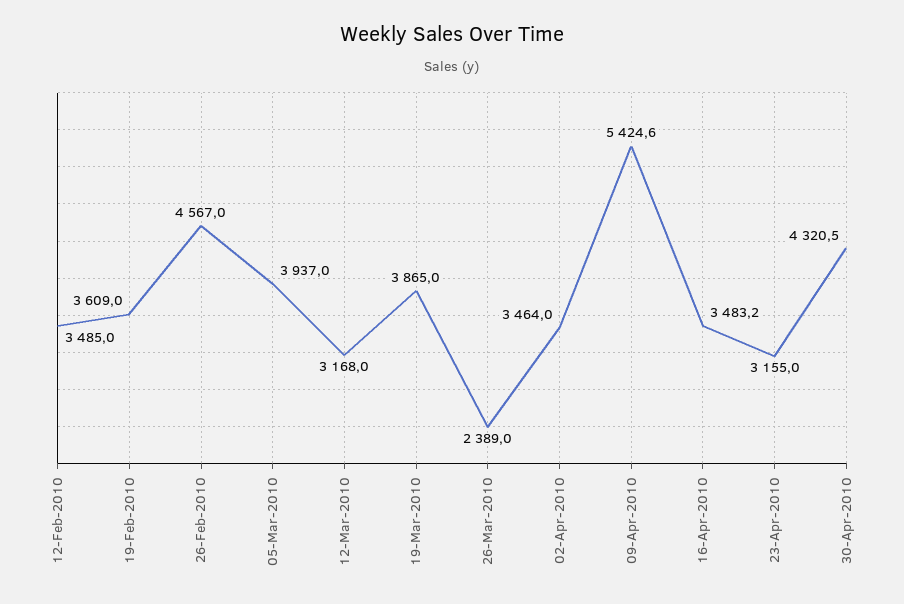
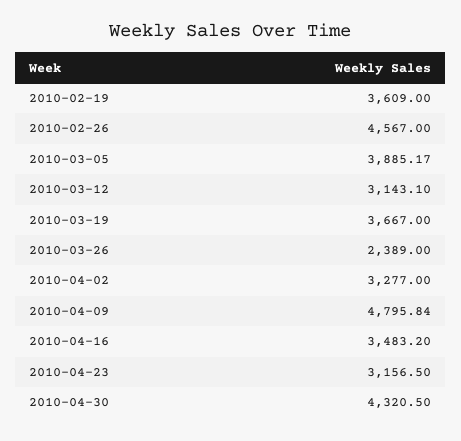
  {
-   "12-Feb-2010": 3485,
    "19-Feb-2010": 3609,
    "26-Feb-2010": 4567,
-   "05-Mar-2010": 3937,
+   "05-Mar-2010": 3885.17,
-   "12-Mar-2010": 3168,
+   "12-Mar-2010": 3143.1,
-   "19-Mar-2010": 3865,
+   "19-Mar-2010": 3667,
    "26-Mar-2010": 2389,
-   "02-Apr-2010": 3464,
+   "02-Apr-2010": 3277,
-   "09-Apr-2010": 5424.6,
+   "09-Apr-2010": 4795.84,
    "16-Apr-2010": 3483.2,
-   "23-Apr-2010": 3155,
+   "23-Apr-2010": 3156.5,
    "30-Apr-2010": 4320.5
  }

